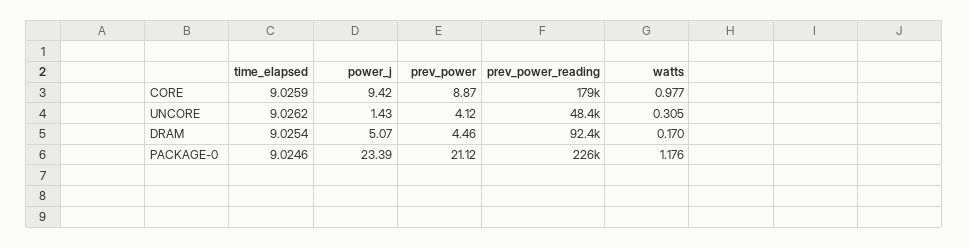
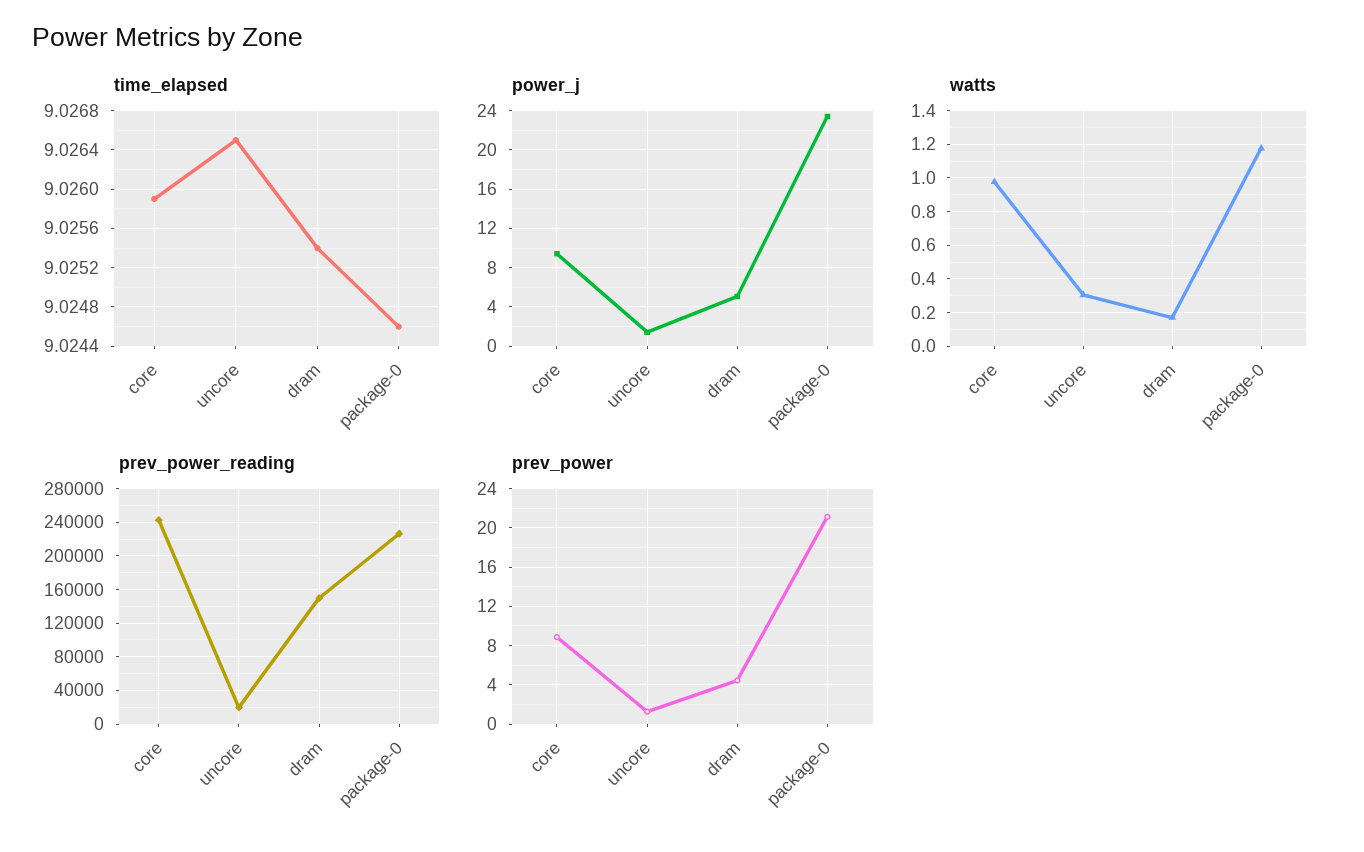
  {
    "time_elapsed": {
      "CORE": 9.0259,
-     "UNCORE": 9.0262,
+     "UNCORE": 9.0265,
      "DRAM": 9.0254,
      "PACKAGE-0": 9.0246
    },
    "power_j": {
      "CORE": 9.42,
      "UNCORE": 1.43,
      "DRAM": 5.07,
      "PACKAGE-0": 23.39
    },
    "prev_power": {
      "CORE": 8.87,
-     "UNCORE": 4.12,
+     "UNCORE": 1,
      "DRAM": 4.46,
      "PACKAGE-0": 21.12
    },
    "prev_power_reading": {
-     "CORE": 179000,
+     "CORE": 240000,
-     "UNCORE": 48400,
+     "UNCORE": 20000,
-     "DRAM": 92400,
+     "DRAM": 150000,
      "PACKAGE-0": 226000
    },
    "watts": {
      "CORE": 0.977,
      "UNCORE": 0.305,
      "DRAM": 0.17,
      "PACKAGE-0": 1.176
    }
  }

